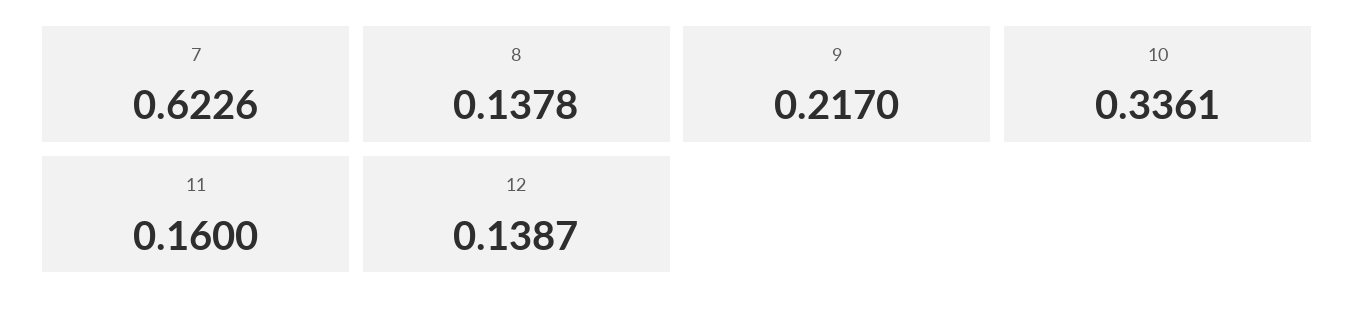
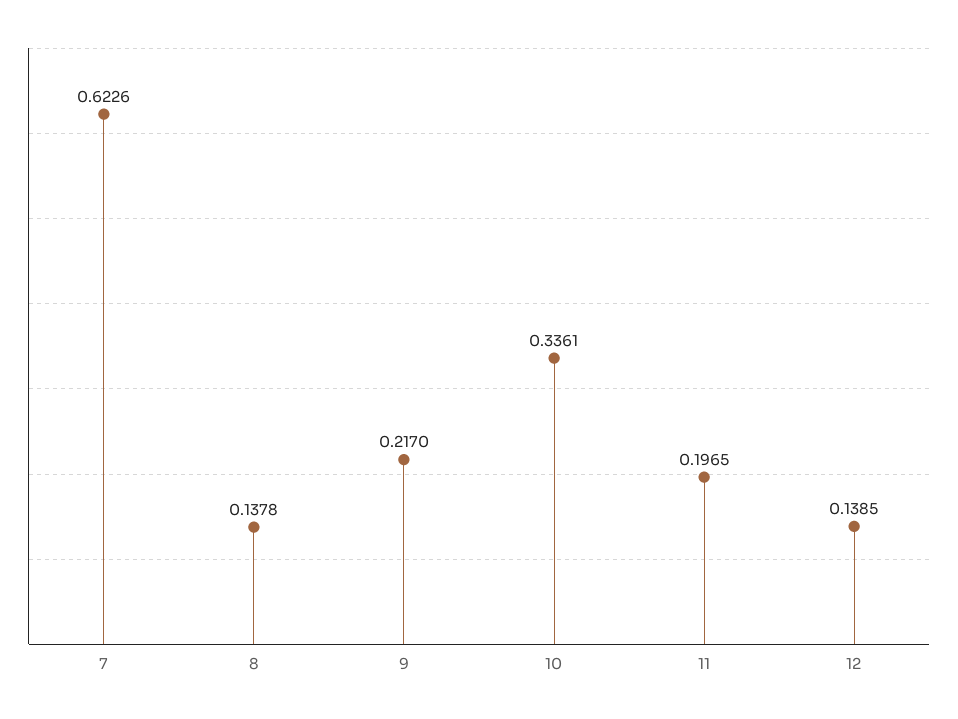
  {
    "7": 0.6226,
    "8": 0.1378,
    "9": 0.217,
    "10": 0.3361,
-   "11": 0.16,
+   "11": 0.1965,
-   "12": 0.1387
+   "12": 0.1385
  }

